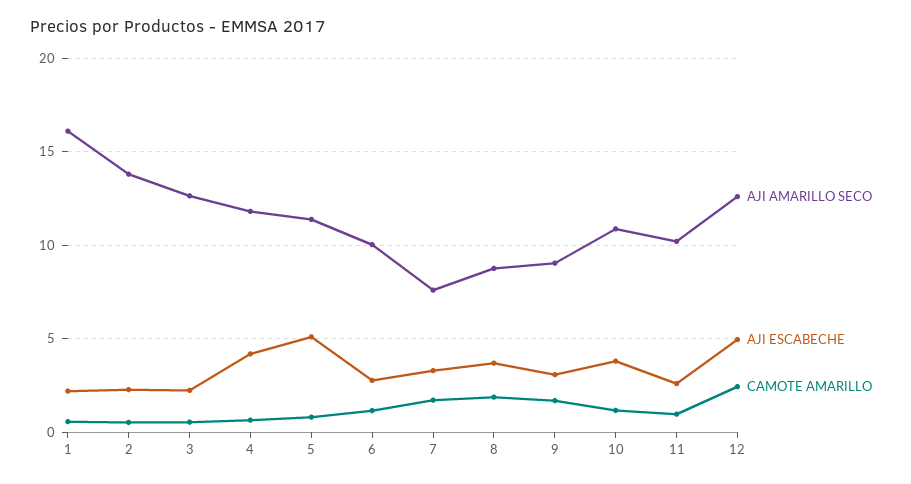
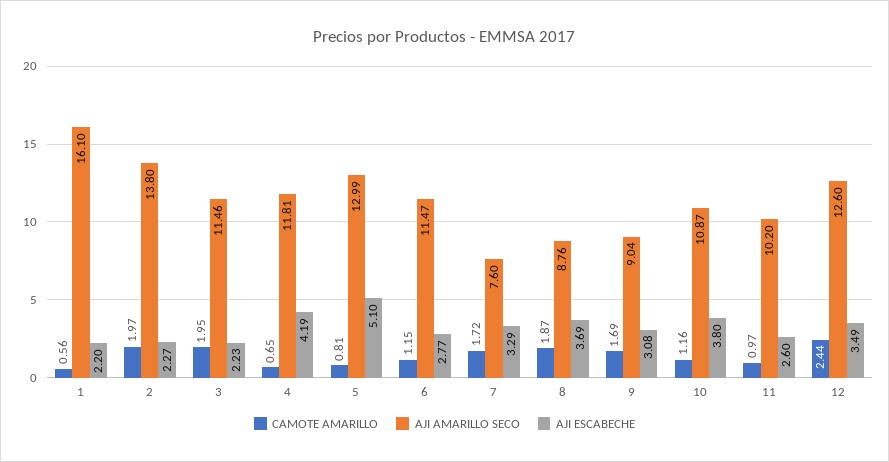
  {
    "AJI AMARILLO SECO": {
      "1": 16.1,
      "2": 13.8,
-     "3": 12.5,
+     "3": 11.46,
      "4": 11.81,
-     "5": 11.5,
+     "5": 12.99,
-     "6": 10,
+     "6": 11.47,
      "7": 7.6,
      "8": 8.76,
      "9": 9.04,
      "10": 10.87,
      "11": 10.2,
      "12": 12.6
    },
    "AJI ESCABECHE": {
      "1": 2.2,
      "2": 2.27,
      "3": 2.23,
      "4": 4.19,
      "5": 5.1,
      "6": 2.77,
      "7": 3.29,
      "8": 3.69,
      "9": 3.08,
      "10": 3.8,
      "11": 2.6,
-     "12": 5
+     "12": 3.49
    },
    "CAMOTE AMARILLO": {
      "1": 0.56,
-     "2": 0.5,
+     "2": 1.97,
-     "3": 0.5,
+     "3": 1.95,
      "4": 0.65,
      "5": 0.81,
      "6": 1.15,
      "7": 1.72,
      "8": 1.87,
      "9": 1.69,
      "10": 1.16,
      "11": 0.97,
      "12": 2.44
    }
  }

